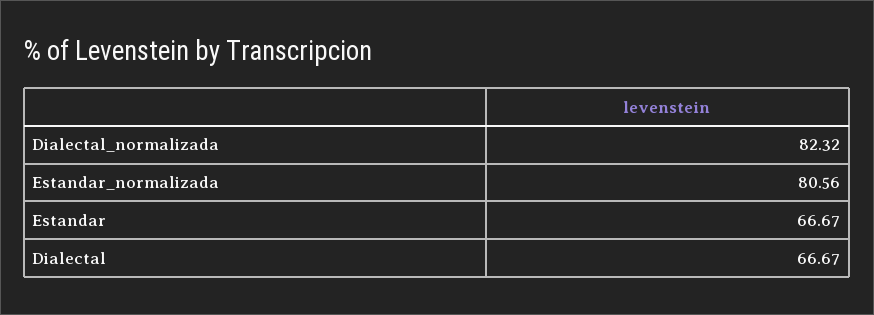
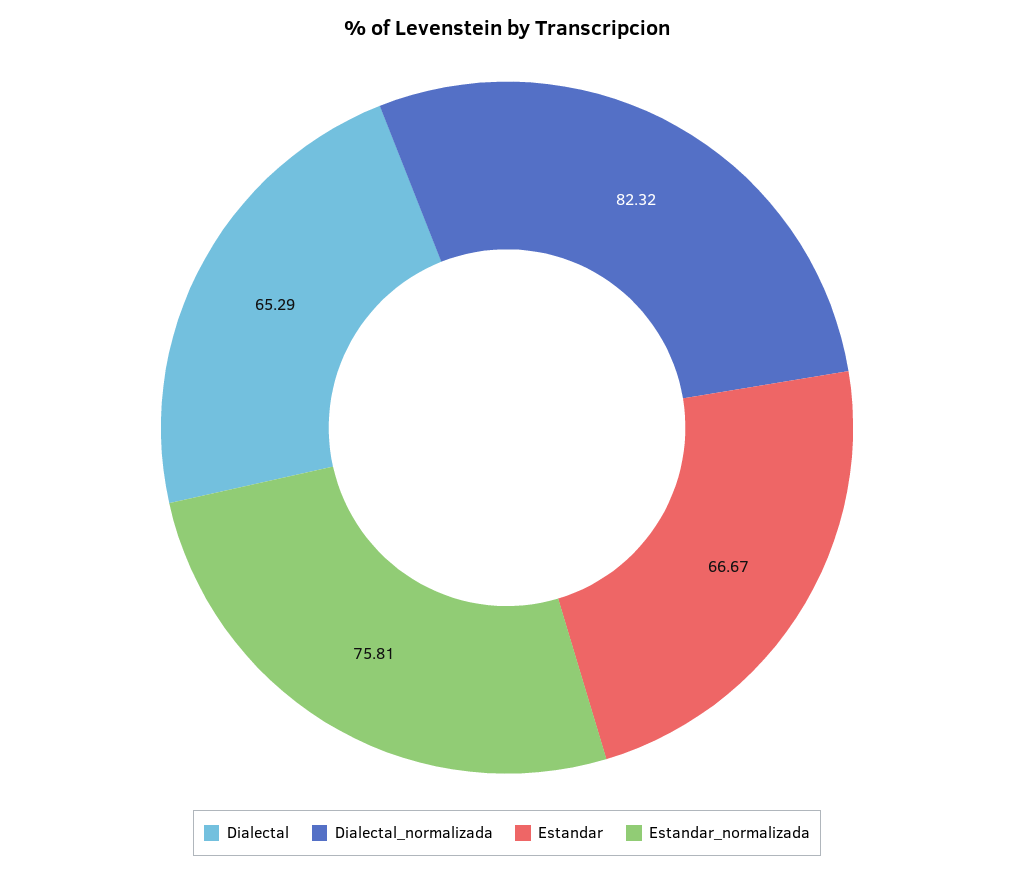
  {
    "Dialectal_normalizada": 82.32,
-   "Estandar_normalizada": 80.56,
+   "Estandar_normalizada": 75.81,
    "Estandar": 66.67,
-   "Dialectal": 66.67
+   "Dialectal": 65.29
  }

